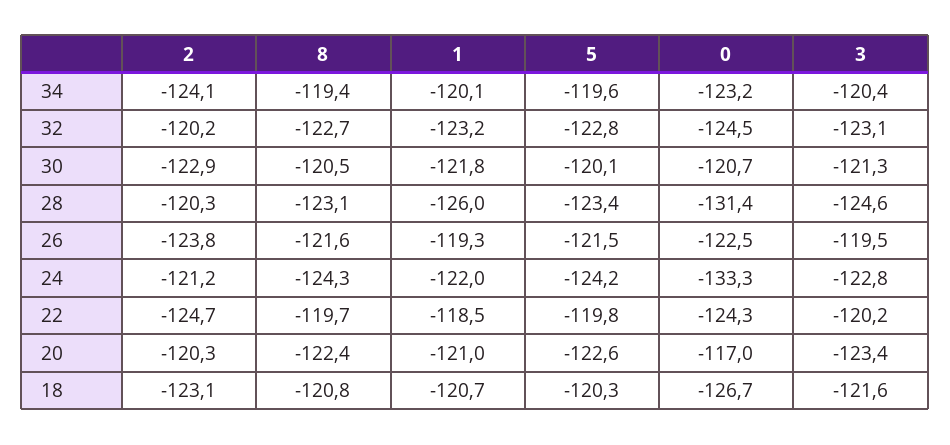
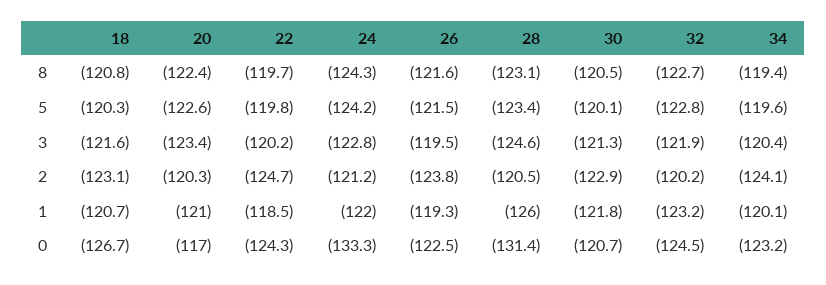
  {
    "2": {
      "34": -124.1,
      "32": -120.2,
      "30": -122.9,
-     "28": -120.3,
+     "28": -120.5,
      "26": -123.8,
      "24": -121.2,
      "22": -124.7,
      "20": -120.3,
      "18": -123.1
    },
    "8": {
      "34": -119.4,
      "32": -122.7,
      "30": -120.5,
      "28": -123.1,
      "26": -121.6,
      "24": -124.3,
      "22": -119.7,
      "20": -122.4,
      "18": -120.8
    },
    "1": {
      "34": -120.1,
      "32": -123.2,
      "30": -121.8,
      "28": -126,
      "26": -119.3,
      "24": -122,
      "22": -118.5,
      "20": -121,
      "18": -120.7
    },
    "5": {
      "34": -119.6,
      "32": -122.8,
      "30": -120.1,
      "28": -123.4,
      "26": -121.5,
      "24": -124.2,
      "22": -119.8,
      "20": -122.6,
      "18": -120.3
    },
    "0": {
      "34": -123.2,
      "32": -124.5,
      "30": -120.7,
      "28": -131.4,
      "26": -122.5,
      "24": -133.3,
      "22": -124.3,
      "20": -117,
      "18": -126.7
    },
    "3": {
      "34": -120.4,
-     "32": -123.1,
+     "32": -121.9,
      "30": -121.3,
      "28": -124.6,
      "26": -119.5,
      "24": -122.8,
      "22": -120.2,
      "20": -123.4,
      "18": -121.6
    }
  }

